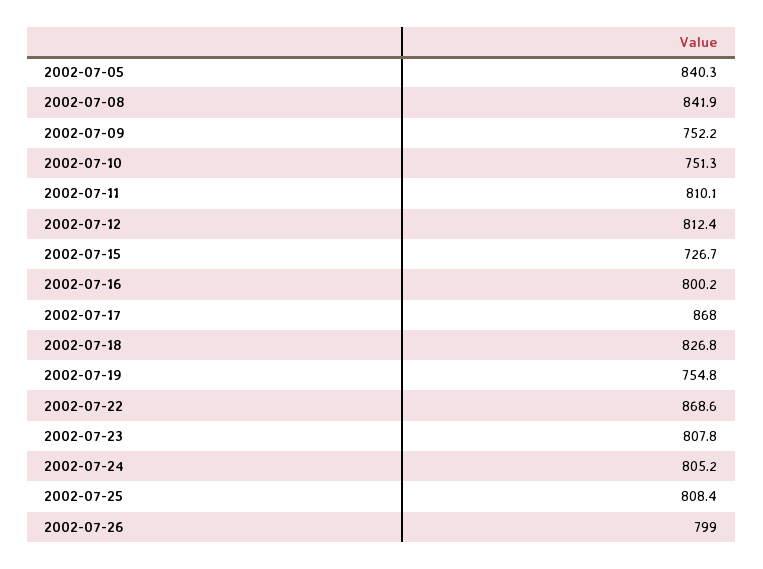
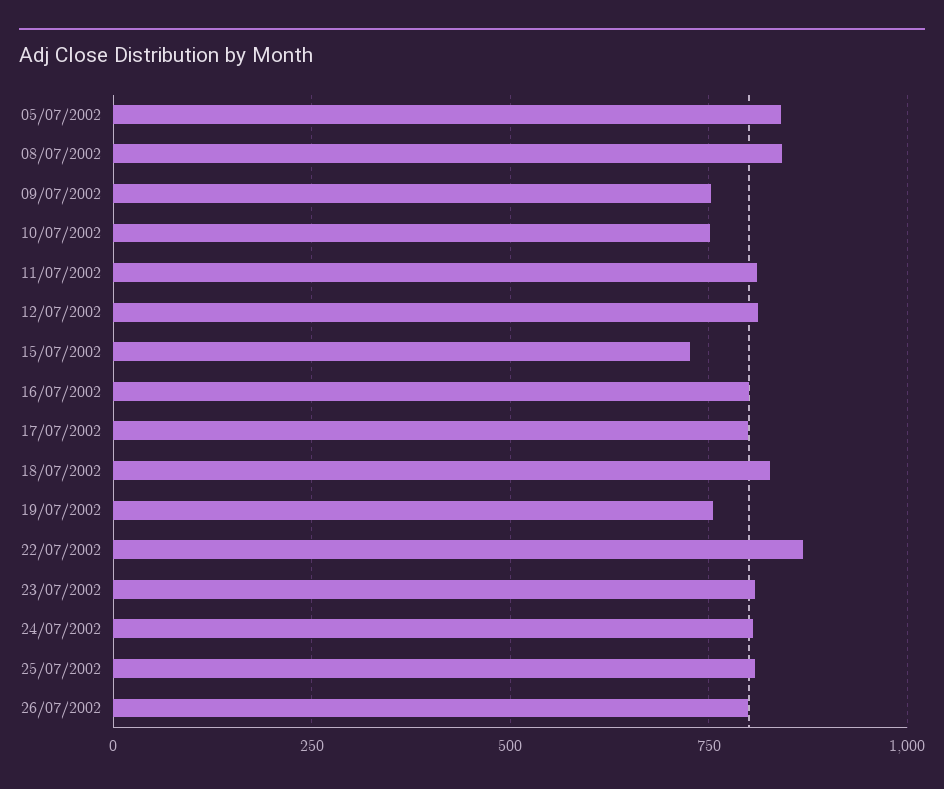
  {
    "2002-07-05": 840.3,
    "2002-07-08": 841.9,
    "2002-07-09": 752.2,
    "2002-07-10": 751.3,
    "2002-07-11": 810.1,
    "2002-07-12": 812.4,
    "2002-07-15": 726.7,
    "2002-07-16": 800.2,
-   "2002-07-17": 868,
+   "2002-07-17": 800,
    "2002-07-18": 826.8,
    "2002-07-19": 754.8,
    "2002-07-22": 868.6,
    "2002-07-23": 807.8,
    "2002-07-24": 805.2,
    "2002-07-25": 808.4,
    "2002-07-26": 799
  }

